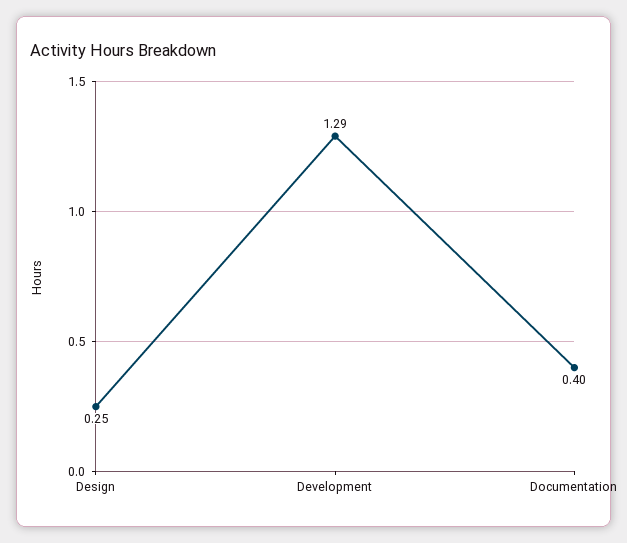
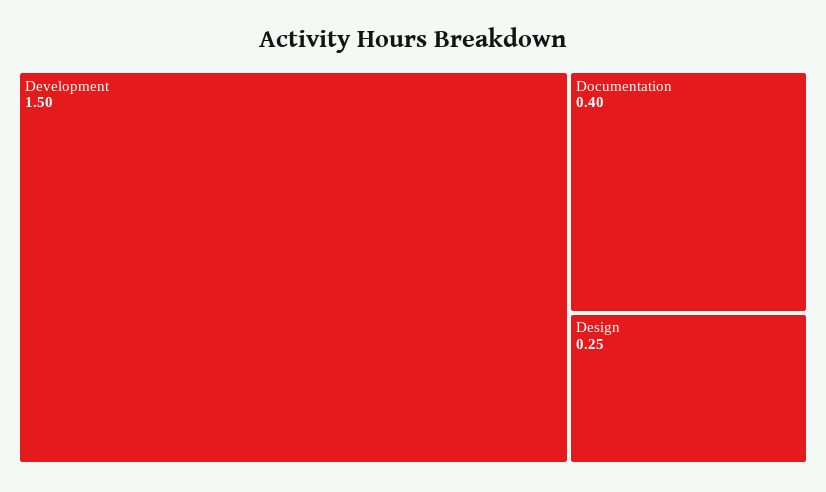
  {
    "Design": 0.25,
-   "Development": 1.29,
+   "Development": 1.5,
    "Documentation": 0.4
  }

